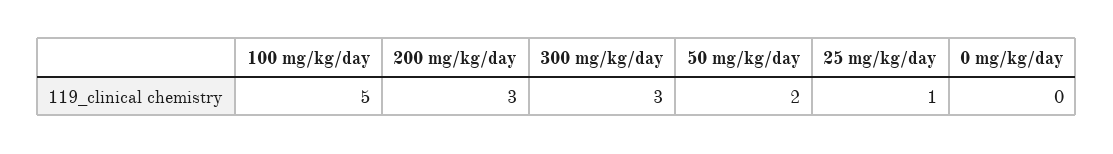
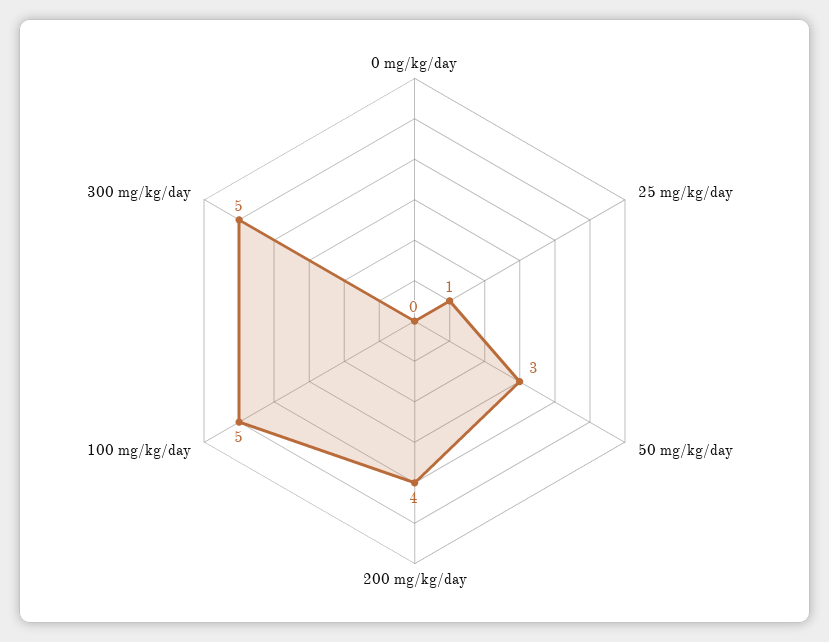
  {
    "100 mg/kg/day": 5,
-   "200 mg/kg/day": 3,
+   "200 mg/kg/day": 4,
-   "300 mg/kg/day": 3,
+   "300 mg/kg/day": 5,
-   "50 mg/kg/day": 2,
+   "50 mg/kg/day": 3,
    "25 mg/kg/day": 1,
    "0 mg/kg/day": 0
  }

